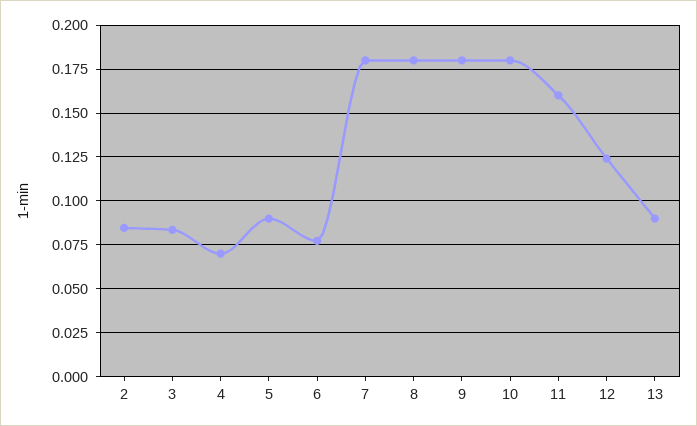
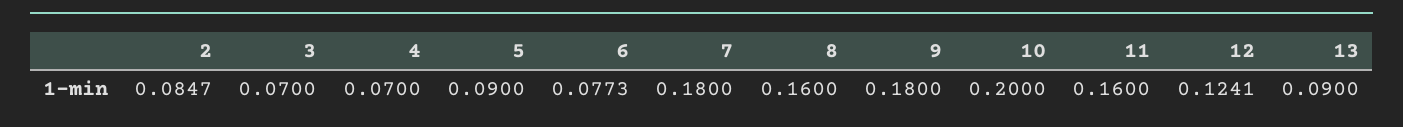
  {
    "2": 0.0847,
-   "3": 0.085,
+   "3": 0.07,
    "4": 0.07,
    "5": 0.09,
    "6": 0.0773,
    "7": 0.18,
-   "8": 0.18,
+   "8": 0.16,
    "9": 0.18,
-   "10": 0.18,
+   "10": 0.2,
    "11": 0.16,
    "12": 0.1241,
    "13": 0.09
  }

